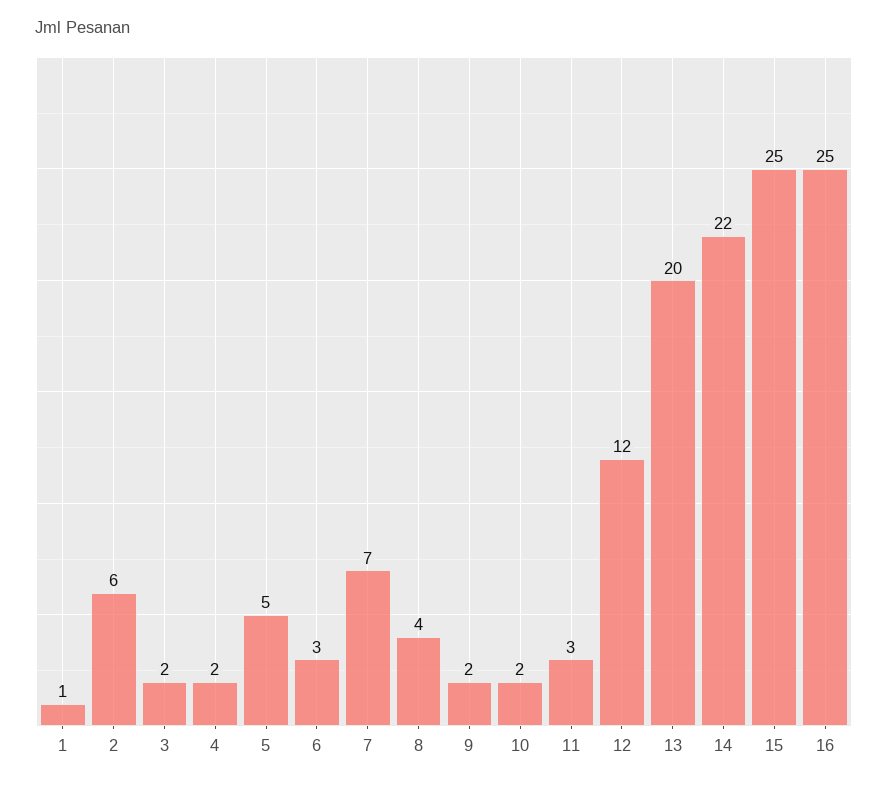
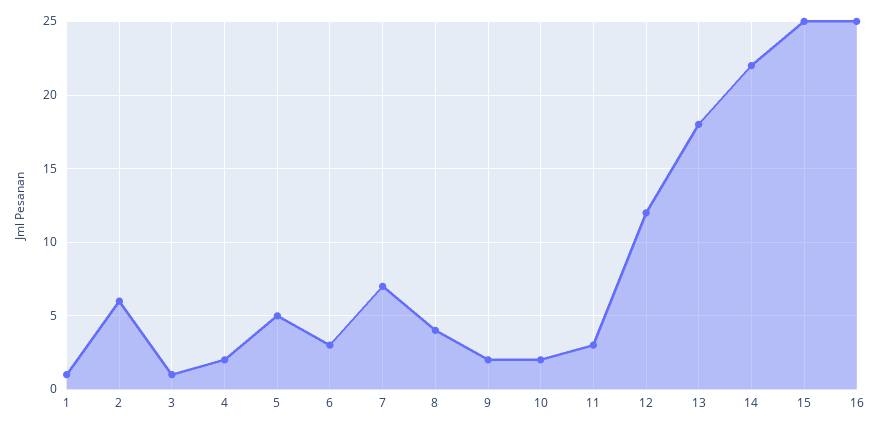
  {
    "1": 1,
    "2": 6,
-   "3": 2,
+   "3": 1,
    "4": 2,
    "5": 5,
    "6": 3,
    "7": 7,
    "8": 4,
    "9": 2,
    "10": 2,
    "11": 3,
    "12": 12,
-   "13": 20,
+   "13": 18,
    "14": 22,
    "15": 25,
    "16": 25
  }

